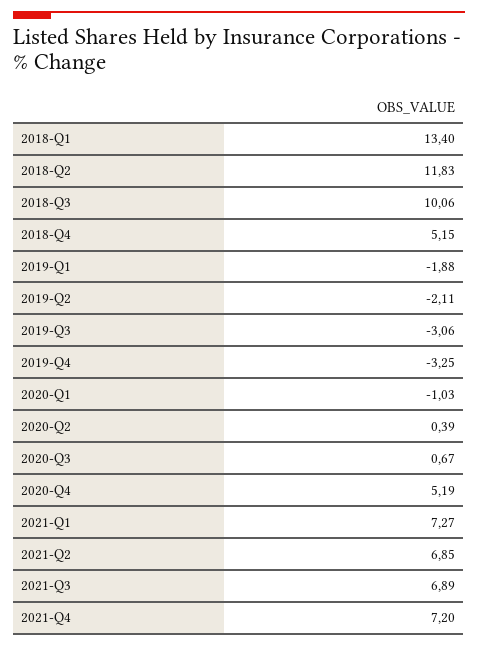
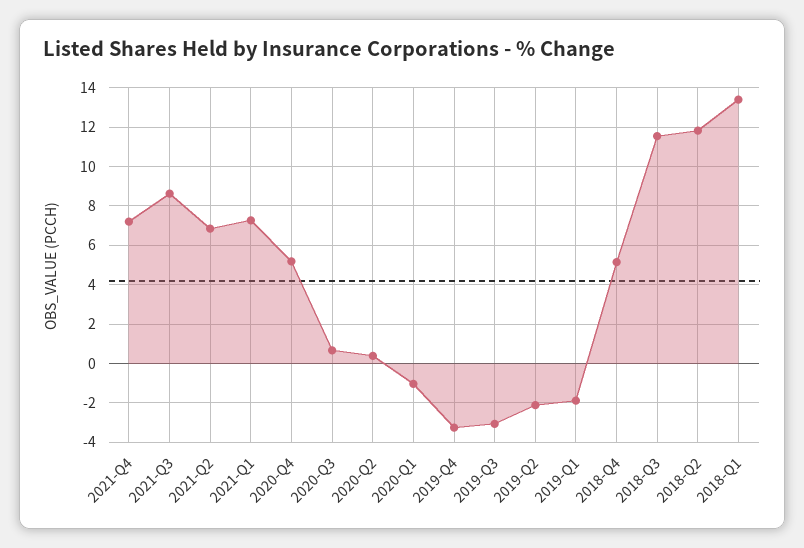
  {
    "2018-Q1": 13.4,
    "2018-Q2": 11.83,
-   "2018-Q3": 10.06,
+   "2018-Q3": 11.5,
    "2018-Q4": 5.15,
    "2019-Q1": -1.88,
    "2019-Q2": -2.11,
    "2019-Q3": -3.06,
    "2019-Q4": -3.25,
    "2020-Q1": -1.03,
    "2020-Q2": 0.39,
    "2020-Q3": 0.67,
    "2020-Q4": 5.19,
    "2021-Q1": 7.27,
    "2021-Q2": 6.85,
-   "2021-Q3": 6.89,
+   "2021-Q3": 8.5,
    "2021-Q4": 7.2
  }

